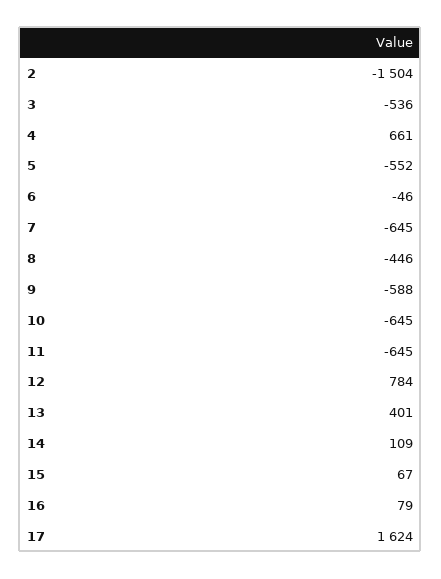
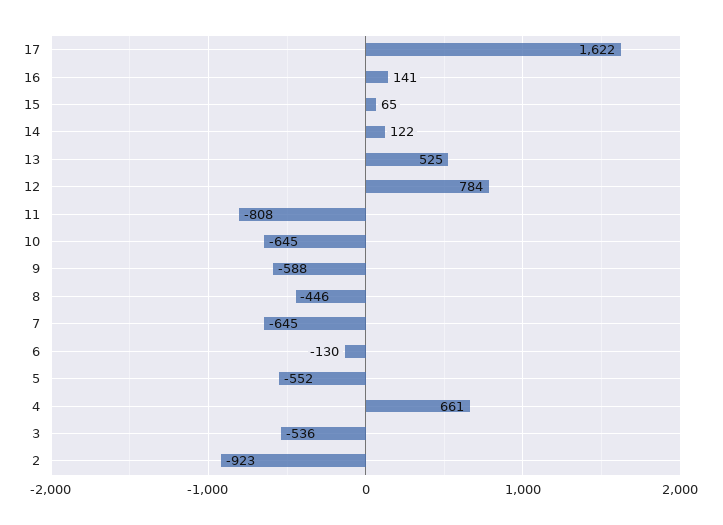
  {
-   "2": -1504,
+   "2": -923,
    "3": -536,
    "4": 661,
    "5": -552,
-   "6": -46,
+   "6": -130,
    "7": -645,
    "8": -446,
    "9": -588,
    "10": -645,
-   "11": -645,
+   "11": -808,
    "12": 784,
-   "13": 401,
+   "13": 525,
-   "14": 109,
+   "14": 122,
-   "15": 67,
+   "15": 65,
-   "16": 79,
+   "16": 141,
-   "17": 1624
+   "17": 1622
  }

